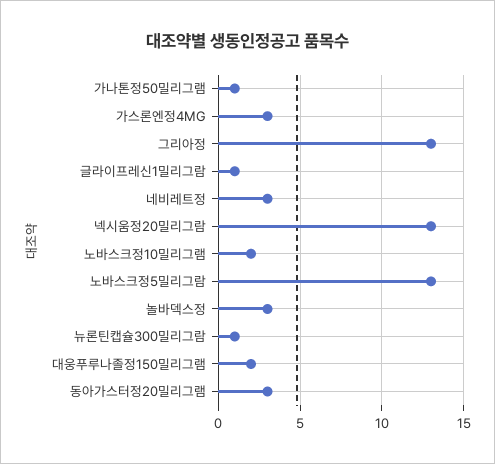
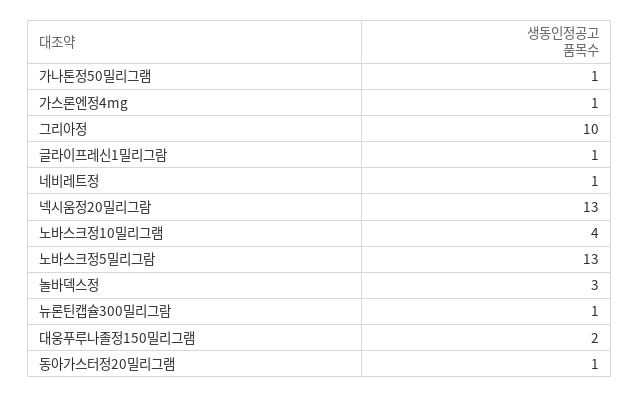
  {
    "가나톤정50밀리그램": 1,
-   "가스론엔정4MG": 3,
+   "가스론엔정4MG": 1,
-   "그리아정": 13,
+   "그리아정": 10,
    "글라이프레신1밀리그람": 1,
-   "네비레트정": 3,
+   "네비레트정": 1,
    "넥시움정20밀리그람": 13,
-   "노바스크정10밀리그램": 2,
+   "노바스크정10밀리그램": 4,
    "노바스크정5밀리그람": 13,
    "놀바덱스정": 3,
    "뉴론틴캡슐300밀리그람": 1,
    "대웅푸루나졸정150밀리그램": 2,
-   "동아가스터정20밀리그램": 3
+   "동아가스터정20밀리그램": 1
  }

